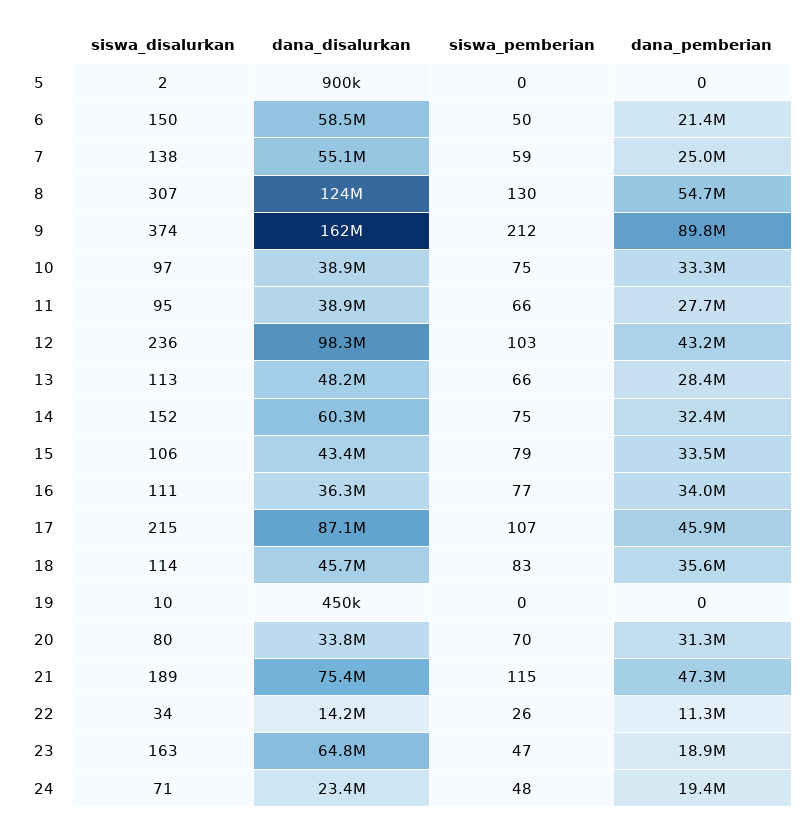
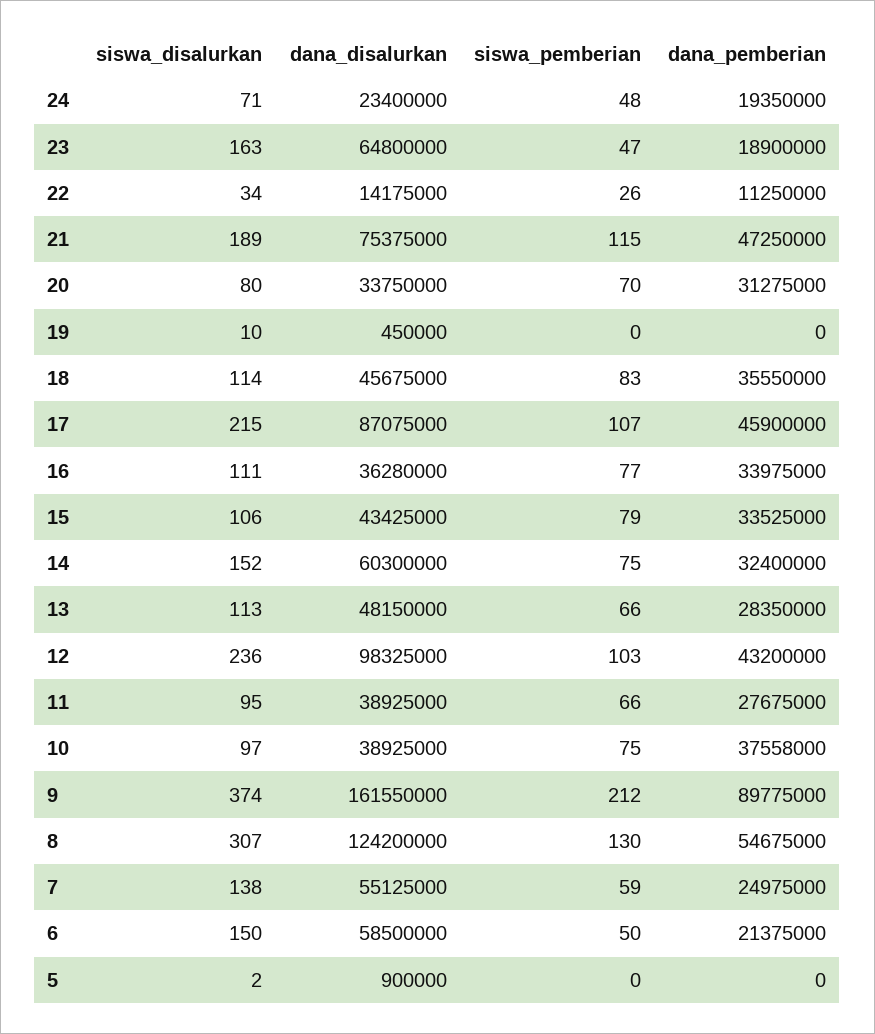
  {
    "siswa_disalurkan": {
      "5": 2,
      "6": 150,
      "7": 138,
      "8": 307,
      "9": 374,
      "10": 97,
      "11": 95,
      "12": 236,
      "13": 113,
      "14": 152,
      "15": 106,
      "16": 111,
      "17": 215,
      "18": 114,
      "19": 10,
      "20": 80,
      "21": 189,
      "22": 34,
      "23": 163,
      "24": 71
    },
    "dana_disalurkan": {
      "5": 900000,
      "6": 58500000,
      "7": 55125000,
      "8": 124200000,
      "9": 161550000,
      "10": 38925000,
      "11": 38925000,
      "12": 98325000,
      "13": 48150000,
      "14": 60300000,
      "15": 43425000,
      "16": 36280000,
      "17": 87075000,
      "18": 45675000,
      "19": 450000,
      "20": 33750000,
      "21": 75375000,
      "22": 14175000,
      "23": 64800000,
      "24": 23400000
    },
    "siswa_pemberian": {
      "5": 0,
      "6": 50,
      "7": 59,
      "8": 130,
      "9": 212,
      "10": 75,
      "11": 66,
      "12": 103,
      "13": 66,
      "14": 75,
      "15": 79,
      "16": 77,
      "17": 107,
      "18": 83,
      "19": 0,
      "20": 70,
      "21": 115,
      "22": 26,
      "23": 47,
      "24": 48
    },
    "dana_pemberian": {
      "5": 0,
      "6": 21375000,
      "7": 24975000,
      "8": 54675000,
      "9": 89775000,
-     "10": 33300000,
+     "10": 37558000,
      "11": 27675000,
      "12": 43200000,
      "13": 28350000,
      "14": 32400000,
      "15": 33525000,
      "16": 33975000,
      "17": 45900000,
      "18": 35550000,
      "19": 0,
      "20": 31275000,
      "21": 47250000,
      "22": 11250000,
      "23": 18900000,
      "24": 19350000
    }
  }

